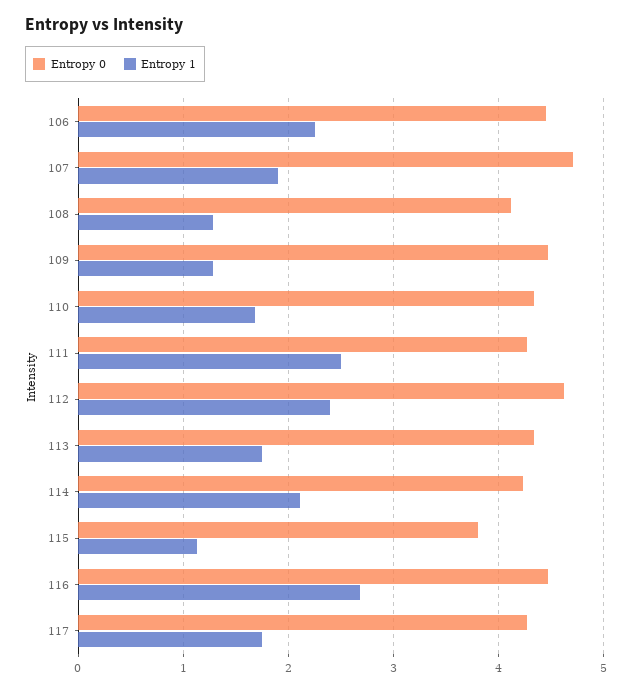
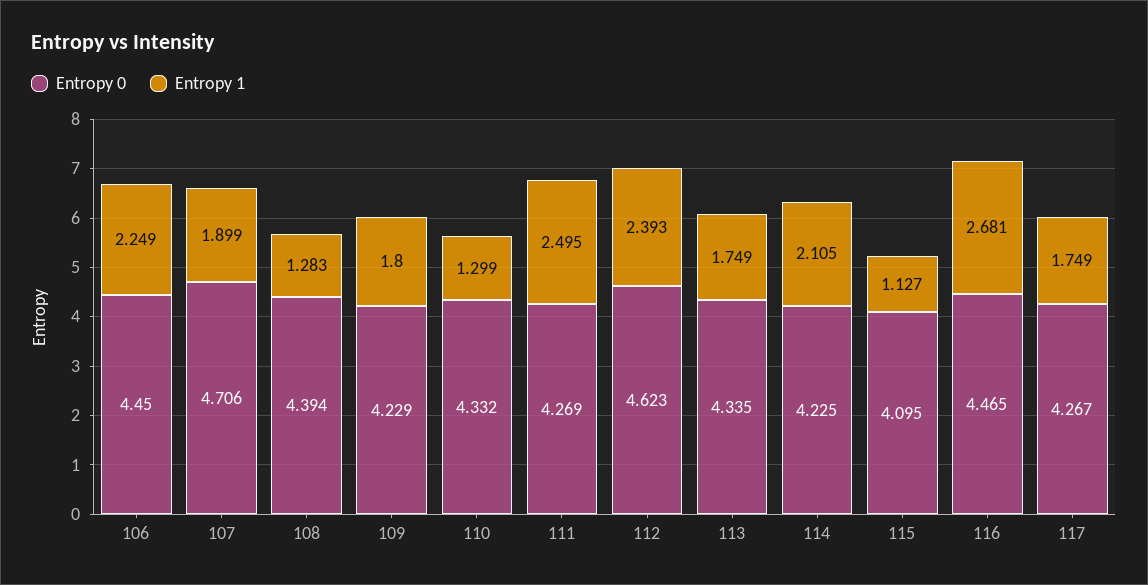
  {
    "Entropy 0": {
      "106": 4.45,
      "107": 4.706,
-     "108": 4.1,
+     "108": 4.394,
-     "109": 4.5,
+     "109": 4.229,
      "110": 4.332,
      "111": 4.269,
      "112": 4.623,
      "113": 4.335,
      "114": 4.225,
-     "115": 3.8,
+     "115": 4.095,
      "116": 4.465,
      "117": 4.267
    },
    "Entropy 1": {
      "106": 2.249,
      "107": 1.899,
      "108": 1.283,
-     "109": 1.3,
+     "109": 1.8,
-     "110": 1.7,
+     "110": 1.299,
      "111": 2.495,
      "112": 2.393,
      "113": 1.749,
      "114": 2.105,
      "115": 1.127,
      "116": 2.681,
      "117": 1.749
    }
  }

